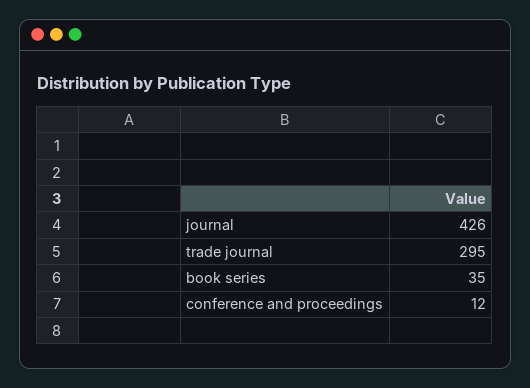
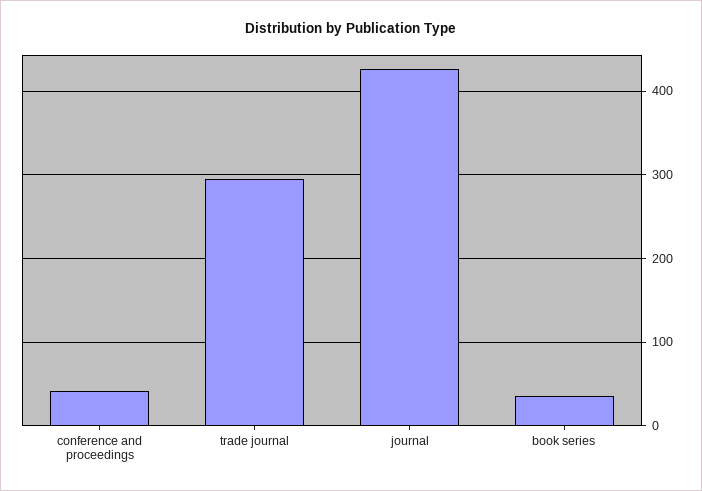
  {
    "journal": 426,
    "trade journal": 295,
    "book series": 35,
-   "conference and proceedings": 12
+   "conference and proceedings": 40
  }

